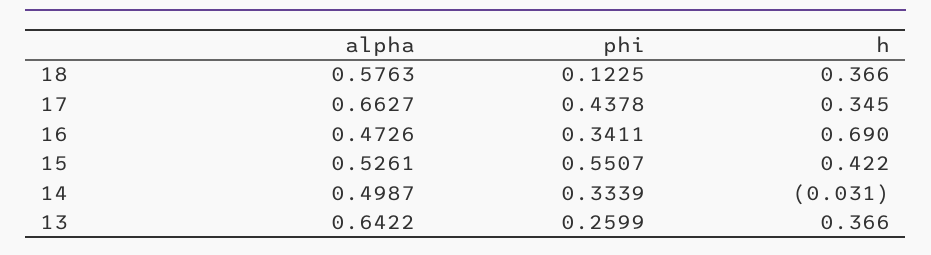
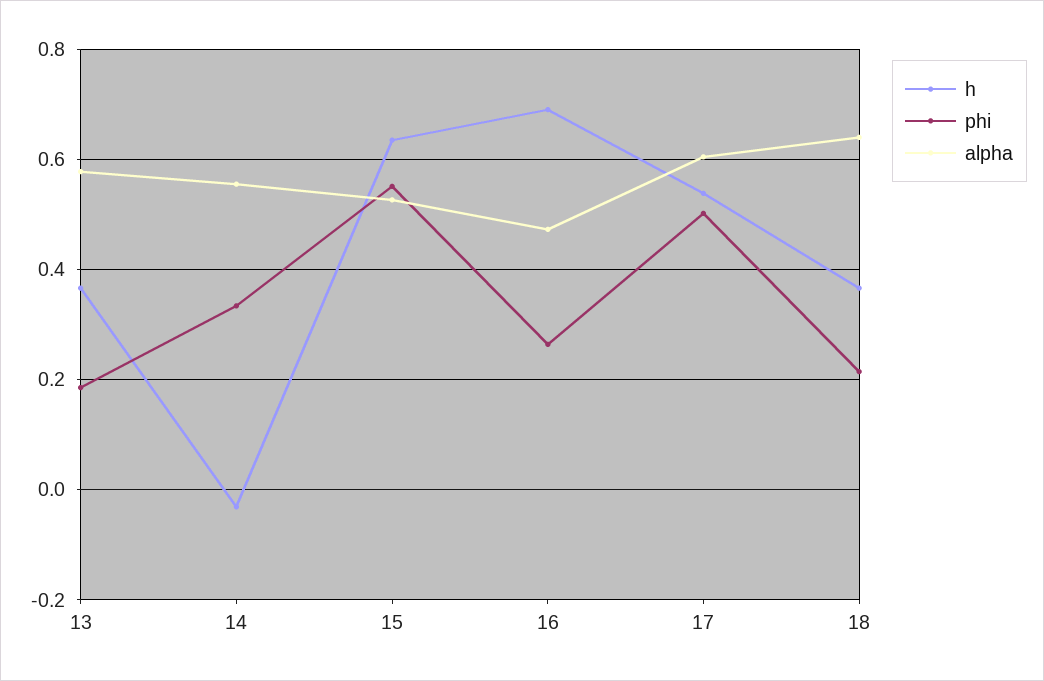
  {
    "alpha": {
-     "18": 0.5763,
+     "18": 0.64,
-     "17": 0.6627,
+     "17": 0.6,
      "16": 0.4726,
      "15": 0.5261,
-     "14": 0.4987,
+     "14": 0.56,
-     "13": 0.6422
+     "13": 0.58
    },
    "phi": {
-     "18": 0.1225,
+     "18": 0.22,
-     "17": 0.4378,
+     "17": 0.5,
-     "16": 0.3411,
+     "16": 0.26,
      "15": 0.5507,
      "14": 0.3339,
-     "13": 0.2599
+     "13": 0.18
    },
    "h": {
      "18": 0.366,
-     "17": 0.345,
+     "17": 0.54,
      "16": 0.69,
-     "15": 0.422,
+     "15": 0.64,
      "14": -0.031,
      "13": 0.366
    }
  }

